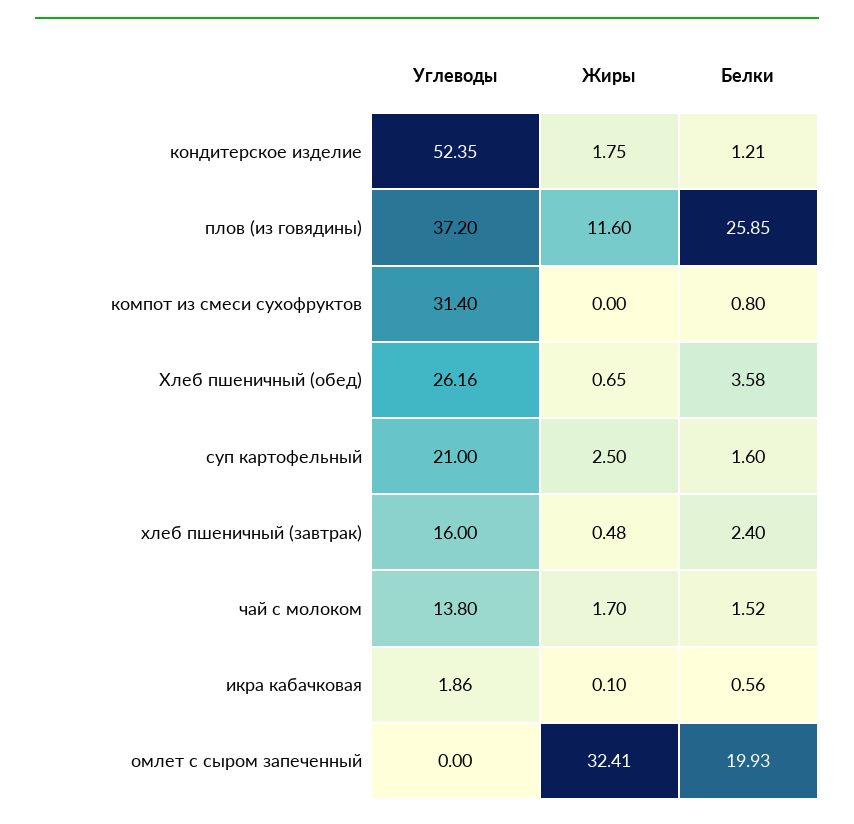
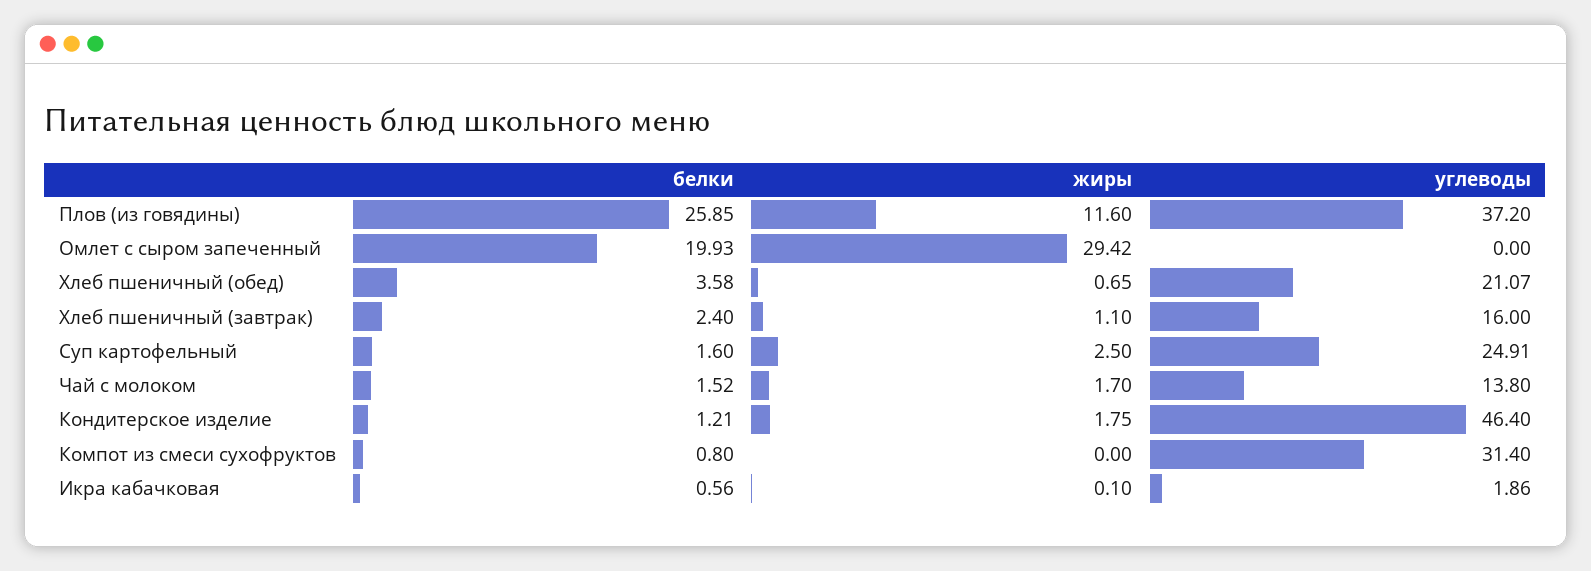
  {
    "Углеводы": {
-     "кондитерское изделие": 52.35,
+     "кондитерское изделие": 46.4,
      "плов (из говядины)": 37.2,
      "компот из смеси сухофруктов": 31.4,
-     "Хлеб пшеничный (обед)": 26.16,
+     "Хлеб пшеничный (обед)": 21.07,
-     "суп картофельный": 21,
+     "суп картофельный": 24.91,
      "хлеб пшеничный (завтрак)": 16,
      "чай с молоком": 13.8,
      "икра кабачковая": 1.86,
      "омлет с сыром запеченный": 0
    },
    "Жиры": {
      "кондитерское изделие": 1.75,
      "плов (из говядины)": 11.6,
      "компот из смеси сухофруктов": 0,
      "Хлеб пшеничный (обед)": 0.65,
      "суп картофельный": 2.5,
-     "хлеб пшеничный (завтрак)": 0.48,
+     "хлеб пшеничный (завтрак)": 1.1,
      "чай с молоком": 1.7,
      "икра кабачковая": 0.1,
-     "омлет с сыром запеченный": 32.41
+     "омлет с сыром запеченный": 29.42
    },
    "Белки": {
      "кондитерское изделие": 1.21,
      "плов (из говядины)": 25.85,
      "компот из смеси сухофруктов": 0.8,
      "Хлеб пшеничный (обед)": 3.58,
      "суп картофельный": 1.6,
      "хлеб пшеничный (завтрак)": 2.4,
      "чай с молоком": 1.52,
      "икра кабачковая": 0.56,
      "омлет с сыром запеченный": 19.93
    }
  }

